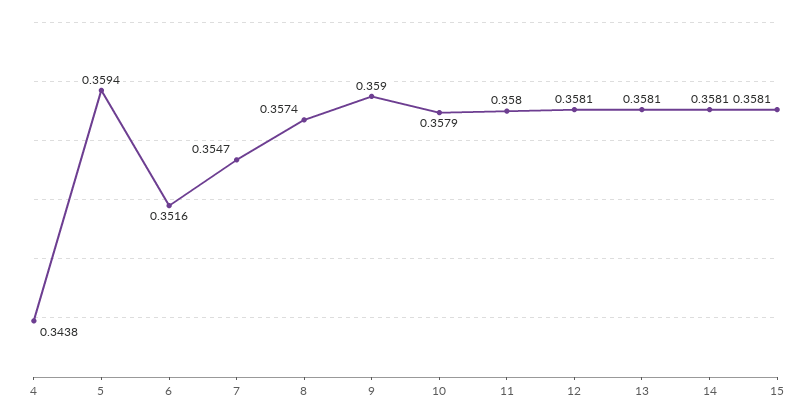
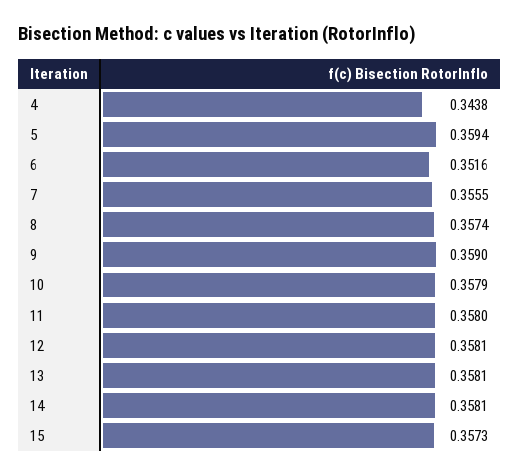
  {
    "4": 0.3438,
    "5": 0.3594,
    "6": 0.3516,
-   "7": 0.3547,
+   "7": 0.3555,
    "8": 0.3574,
    "9": 0.359,
    "10": 0.3579,
    "11": 0.358,
    "12": 0.3581,
    "13": 0.3581,
    "14": 0.3581,
-   "15": 0.3581
+   "15": 0.3573
  }

